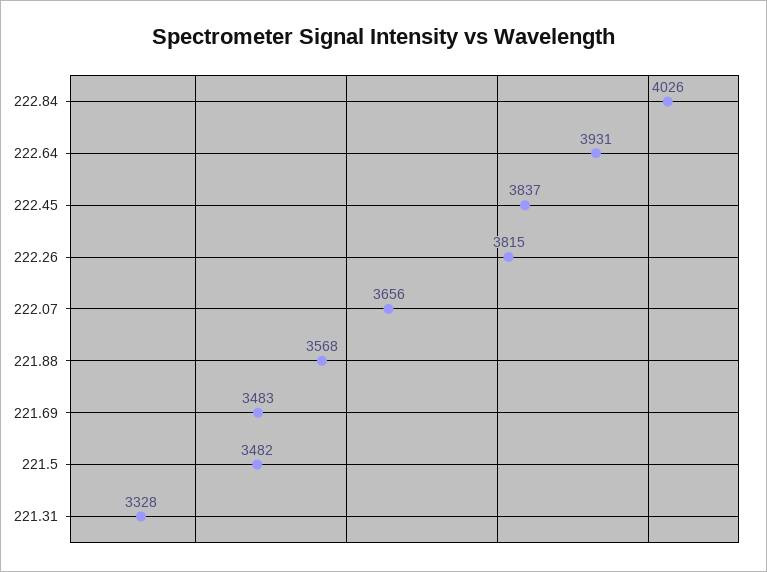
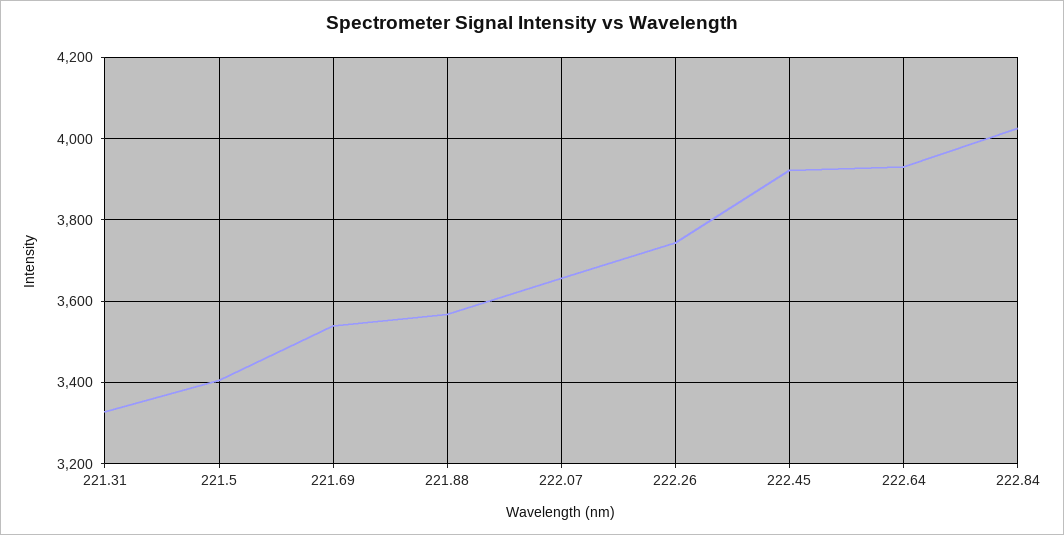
  {
    "222.84": 4026,
    "222.64": 3931,
-   "222.45": 3837,
+   "222.45": 3920,
-   "222.26": 3815,
+   "222.26": 3740,
    "222.07": 3656,
    "221.88": 3568,
-   "221.69": 3483,
+   "221.69": 3540,
-   "221.5": 3482,
+   "221.5": 3400,
    "221.31": 3328
  }

